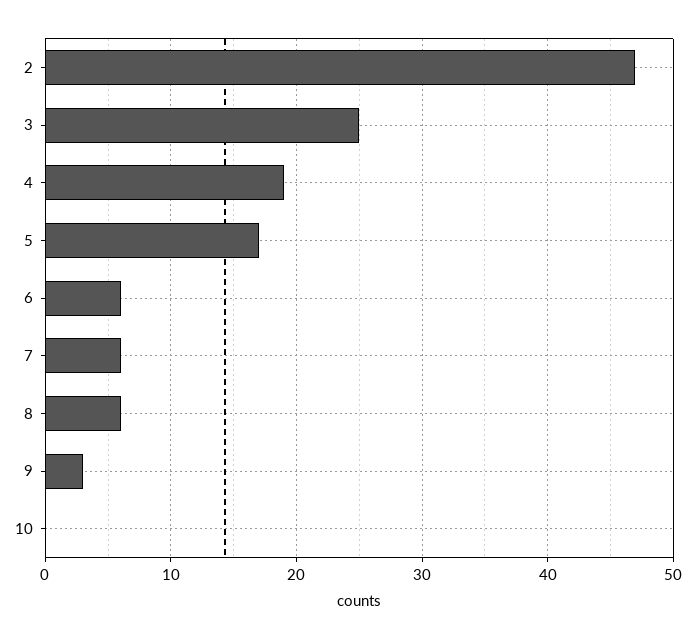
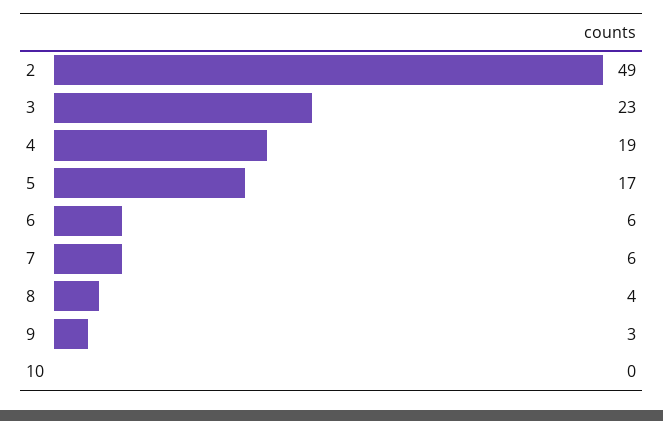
  {
-   "2": 47,
+   "2": 49,
-   "3": 25,
+   "3": 23,
    "4": 19,
    "5": 17,
    "6": 6,
    "7": 6,
-   "8": 6,
+   "8": 4,
    "9": 3,
    "10": 0
  }

